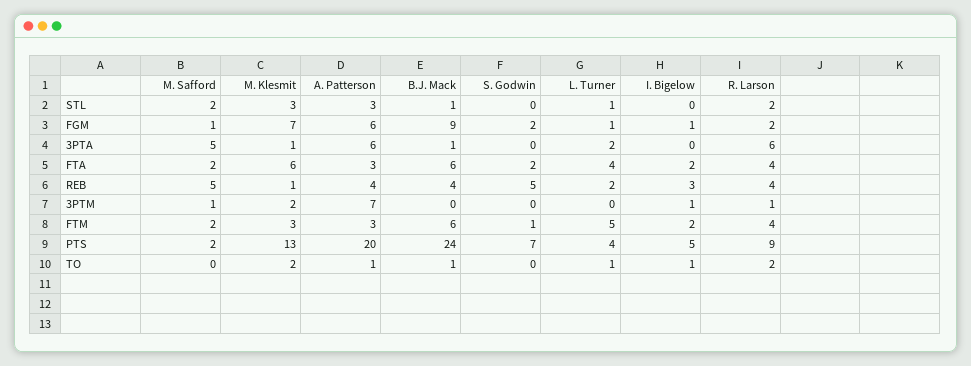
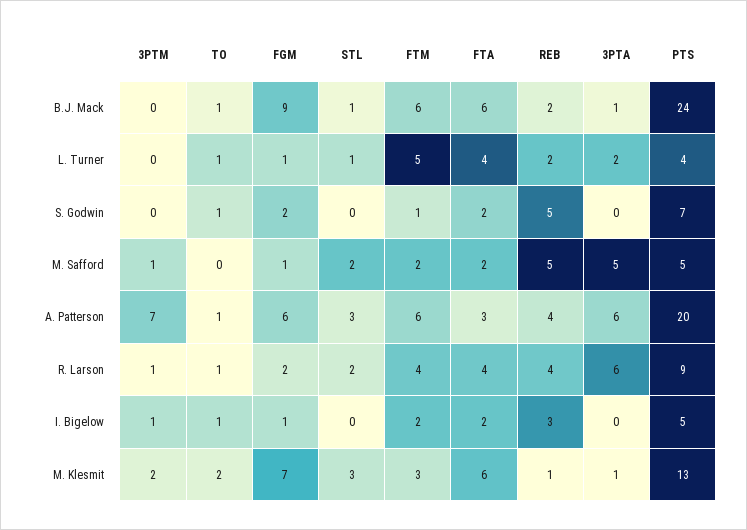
  {
    "M. Safford": {
      "STL": 2,
      "FGM": 1,
      "3PTA": 5,
      "FTA": 2,
      "REB": 5,
      "3PTM": 1,
      "FTM": 2,
-     "PTS": 2,
+     "PTS": 5,
      "TO": 0
    },
    "M. Klesmit": {
      "STL": 3,
      "FGM": 7,
      "3PTA": 1,
      "FTA": 6,
      "REB": 1,
      "3PTM": 2,
      "FTM": 3,
      "PTS": 13,
      "TO": 2
    },
    "A. Patterson": {
      "STL": 3,
      "FGM": 6,
      "3PTA": 6,
      "FTA": 3,
      "REB": 4,
      "3PTM": 7,
-     "FTM": 3,
+     "FTM": 6,
      "PTS": 20,
      "TO": 1
    },
    "B.J. Mack": {
      "STL": 1,
      "FGM": 9,
      "3PTA": 1,
      "FTA": 6,
-     "REB": 4,
+     "REB": 2,
      "3PTM": 0,
      "FTM": 6,
      "PTS": 24,
      "TO": 1
    },
    "S. Godwin": {
      "STL": 0,
      "FGM": 2,
      "3PTA": 0,
      "FTA": 2,
      "REB": 5,
      "3PTM": 0,
      "FTM": 1,
      "PTS": 7,
-     "TO": 0
+     "TO": 1
    },
    "L. Turner": {
      "STL": 1,
      "FGM": 1,
      "3PTA": 2,
      "FTA": 4,
      "REB": 2,
      "3PTM": 0,
      "FTM": 5,
      "PTS": 4,
      "TO": 1
    },
    "I. Bigelow": {
      "STL": 0,
      "FGM": 1,
      "3PTA": 0,
      "FTA": 2,
      "REB": 3,
      "3PTM": 1,
      "FTM": 2,
      "PTS": 5,
      "TO": 1
    },
    "R. Larson": {
      "STL": 2,
      "FGM": 2,
      "3PTA": 6,
      "FTA": 4,
      "REB": 4,
      "3PTM": 1,
      "FTM": 4,
      "PTS": 9,
-     "TO": 2
+     "TO": 1
    }
  }

